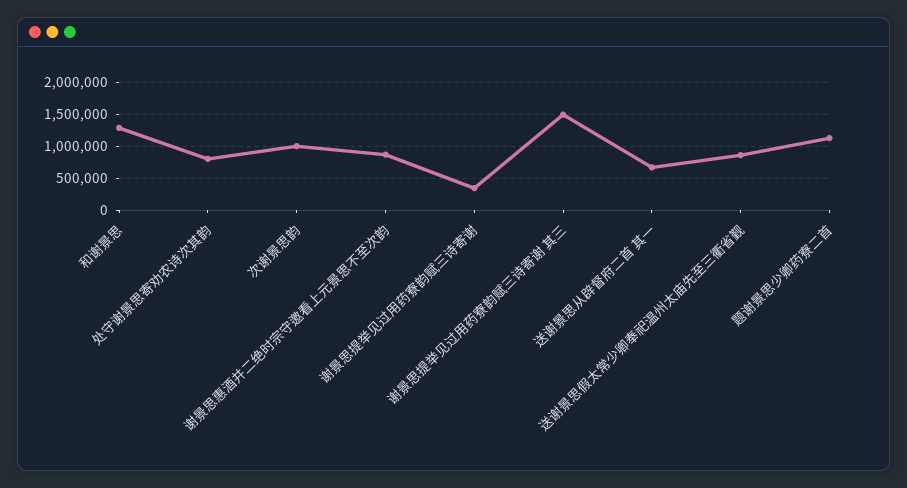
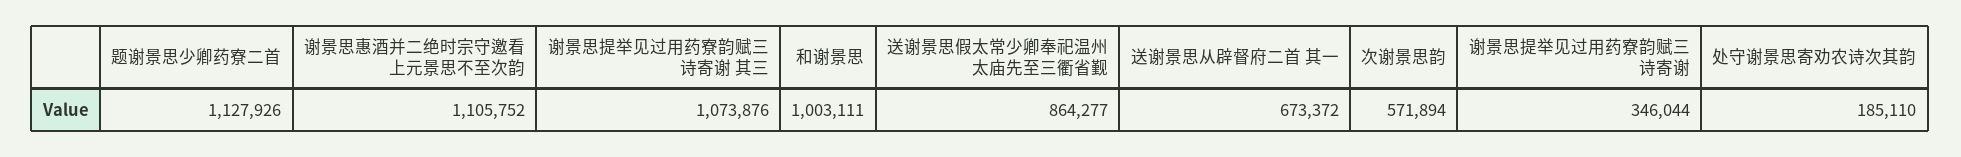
  {
-   "和谢景思": 1300000,
+   "和谢景思": 1003111,
-   "处守谢景思寄劝农诗次其韵": 800000,
+   "处守谢景思寄劝农诗次其韵": 185110,
-   "次谢景思韵": 1000000,
+   "次谢景思韵": 571894,
-   "谢景思惠酒并二绝时宗守邀看上元景思不至次韵": 900000,
+   "谢景思惠酒并二绝时宗守邀看上元景思不至次韵": 1105752,
    "谢景思提举见过用药寮韵赋三诗寄谢": 346044,
-   "谢景思提举见过用药寮韵赋三诗寄谢 其三": 1500000,
+   "谢景思提举见过用药寮韵赋三诗寄谢 其三": 1073876,
    "送谢景思从辟督府二首 其一": 673372,
    "送谢景思假太常少卿奉祀温州太庙先至三衢省觐": 864277,
    "题谢景思少卿药寮二首": 1127926
  }

